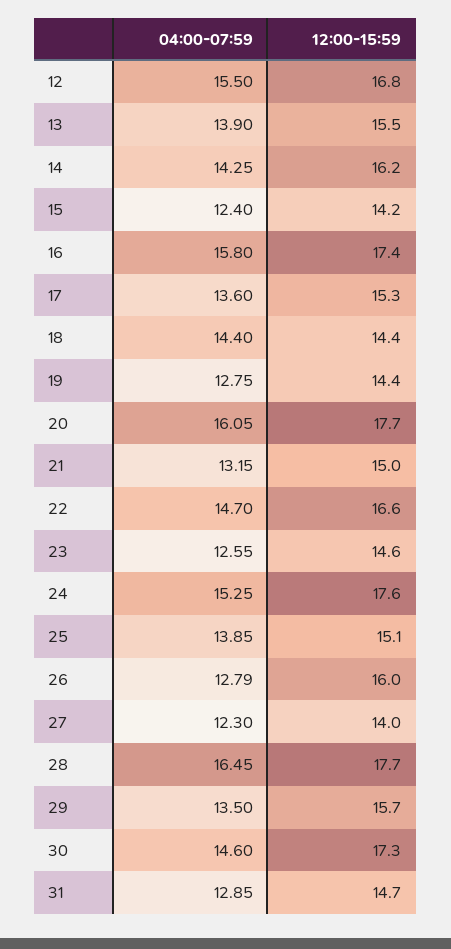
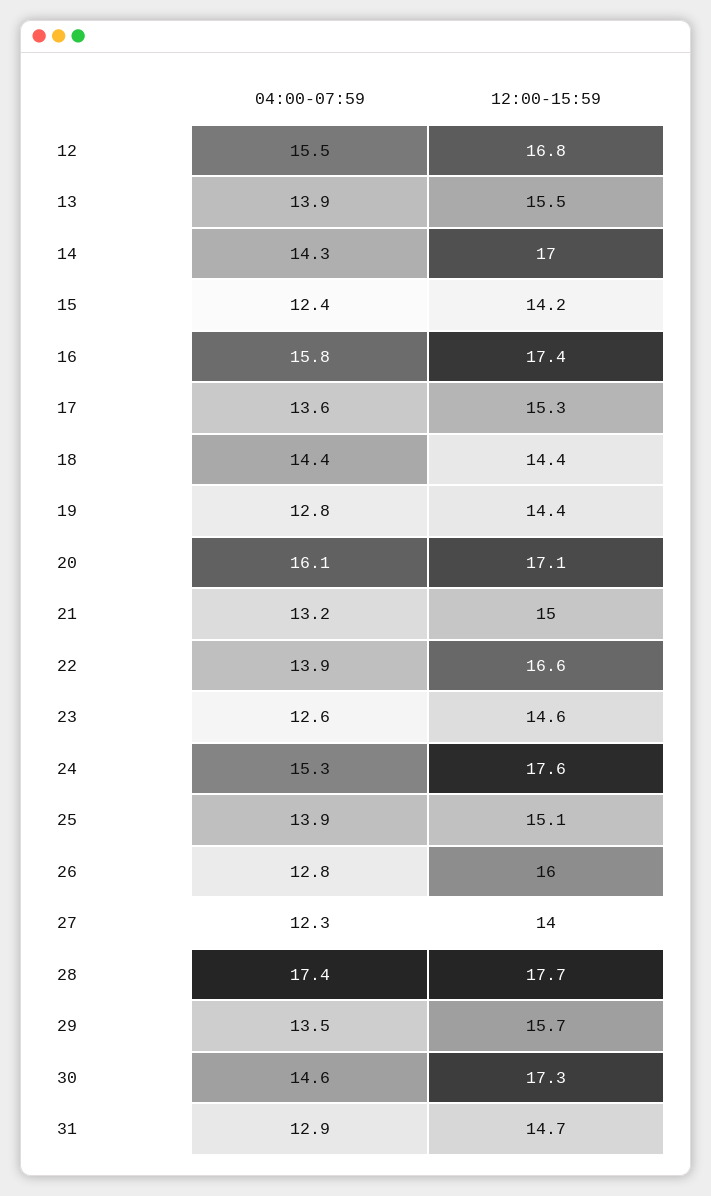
  {
    "04:00-07:59": {
      "12": 15.5,
      "13": 13.9,
      "14": 14.25,
      "15": 12.4,
      "16": 15.8,
      "17": 13.6,
      "18": 14.4,
      "19": 12.75,
      "20": 16.05,
      "21": 13.15,
-     "22": 14.7,
+     "22": 13.9,
      "23": 12.55,
      "24": 15.25,
      "25": 13.85,
      "26": 12.79,
      "27": 12.3,
-     "28": 16.45,
+     "28": 17.4,
      "29": 13.5,
      "30": 14.6,
      "31": 12.85
    },
    "12:00-15:59": {
      "12": 16.8,
      "13": 15.5,
-     "14": 16.2,
+     "14": 17,
      "15": 14.2,
      "16": 17.4,
      "17": 15.3,
      "18": 14.4,
      "19": 14.4,
-     "20": 17.7,
+     "20": 17.1,
      "21": 15,
      "22": 16.6,
      "23": 14.6,
      "24": 17.6,
      "25": 15.1,
      "26": 16,
      "27": 14,
      "28": 17.7,
      "29": 15.7,
      "30": 17.3,
      "31": 14.7
    }
  }

